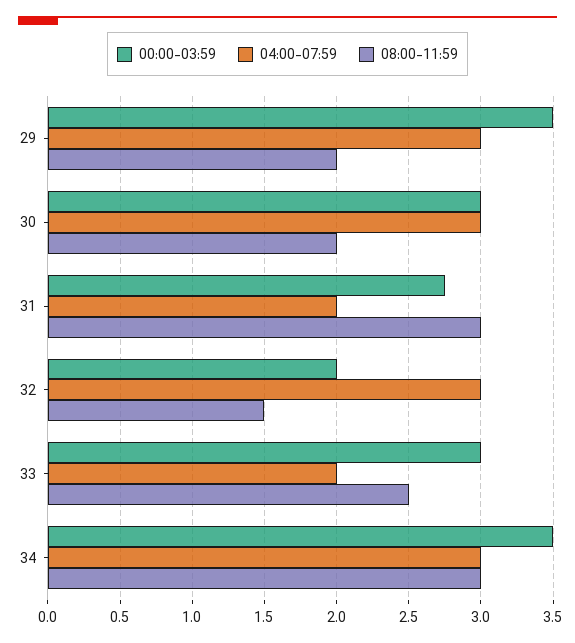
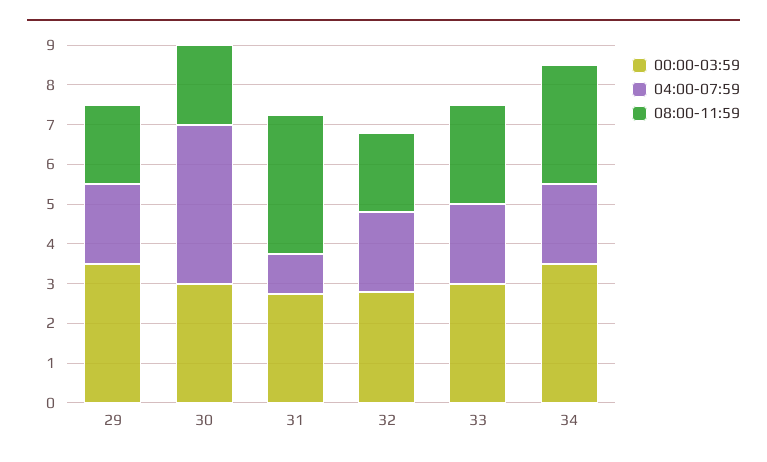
  {
    "00:00-03:59": {
      "29": 3.5,
      "30": 3,
      "31": 2.75,
-     "32": 2,
+     "32": 2.75,
      "33": 3,
      "34": 3.5
    },
    "04:00-07:59": {
-     "29": 3,
+     "29": 2,
-     "30": 3,
+     "30": 4,
-     "31": 2,
+     "31": 1,
-     "32": 3,
+     "32": 2,
      "33": 2,
-     "34": 3
+     "34": 2
    },
    "08:00-11:59": {
      "29": 2,
      "30": 2,
-     "31": 3,
+     "31": 3.5,
-     "32": 1.5,
+     "32": 2,
      "33": 2.5,
      "34": 3
    }
  }

